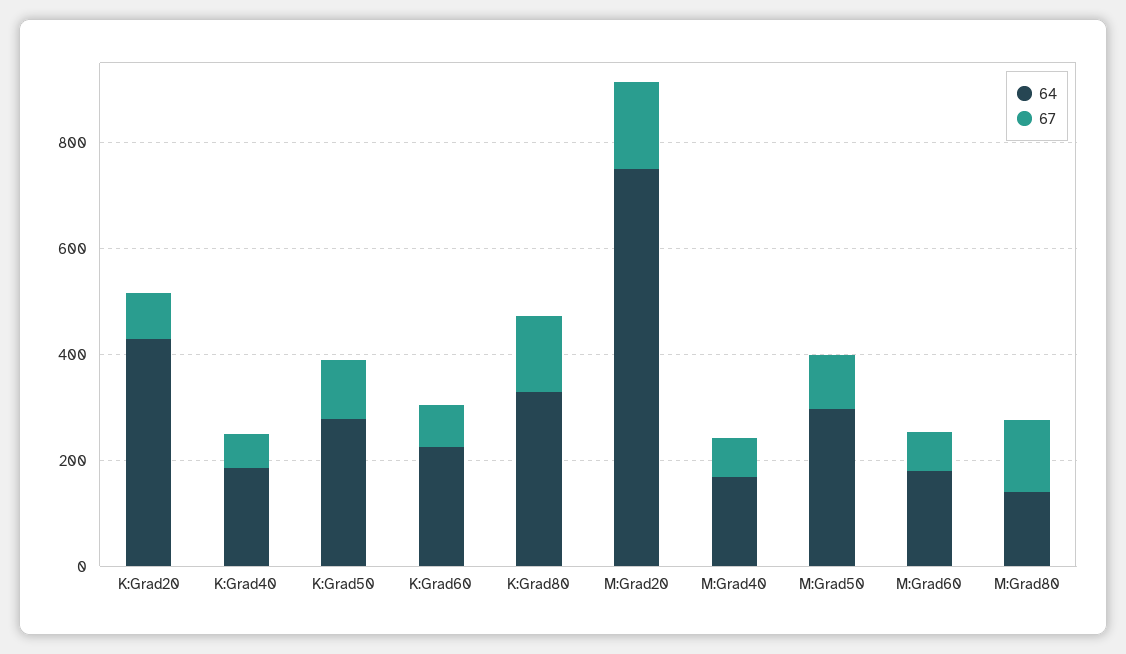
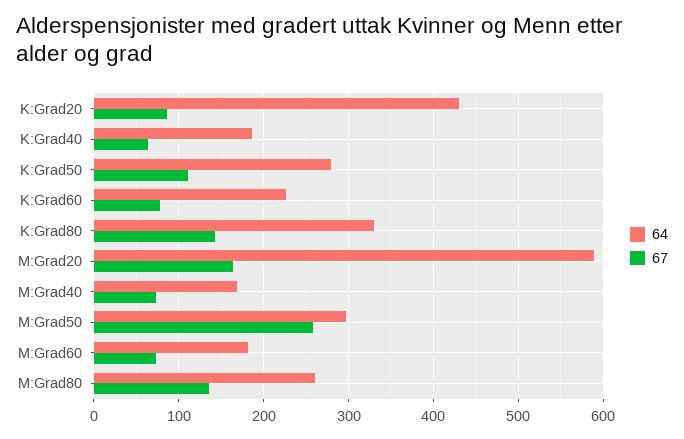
  {
    "64": {
      "K:Grad20": 430,
      "K:Grad40": 190,
      "K:Grad50": 280,
      "K:Grad60": 230,
      "K:Grad80": 330,
-     "M:Grad20": 750,
+     "M:Grad20": 590,
      "M:Grad40": 170,
      "M:Grad50": 300,
      "M:Grad60": 180,
-     "M:Grad80": 150
+     "M:Grad80": 260
    },
    "67": {
      "K:Grad20": 90,
      "K:Grad40": 60,
      "K:Grad50": 110,
      "K:Grad60": 80,
      "K:Grad80": 140,
      "M:Grad20": 160,
      "M:Grad40": 70,
-     "M:Grad50": 100,
+     "M:Grad50": 260,
      "M:Grad60": 70,
      "M:Grad80": 140
    }
  }

